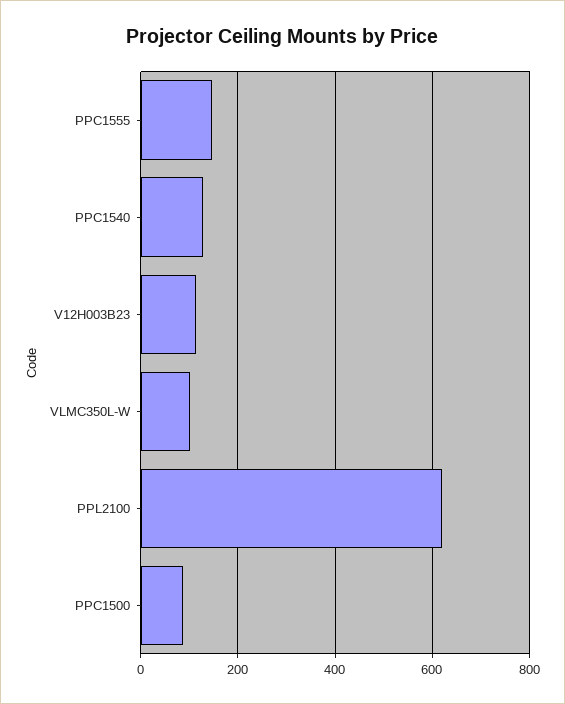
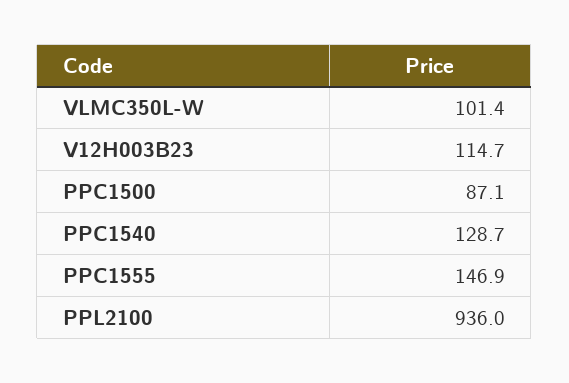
  {
    "PPC1555": 146.9,
    "PPC1540": 128.7,
    "V12H003B23": 114.7,
    "VLMC350L-W": 101.4,
-   "PPL2100": 620,
+   "PPL2100": 936,
    "PPC1500": 87.1
  }

